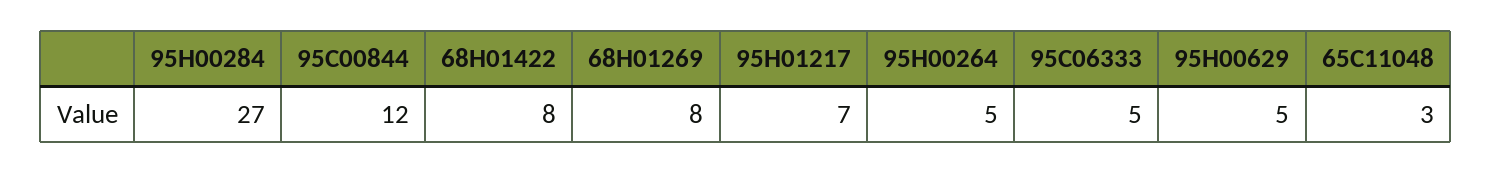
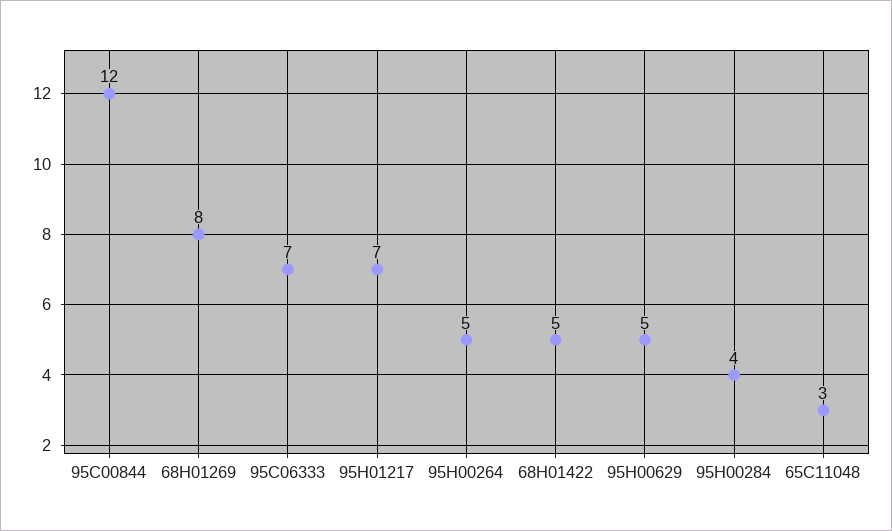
  {
-   "95H00284": 27,
+   "95H00284": 4,
    "95C00844": 12,
-   "68H01422": 8,
+   "68H01422": 5,
    "68H01269": 8,
    "95H01217": 7,
    "95H00264": 5,
-   "95C06333": 5,
+   "95C06333": 7,
    "95H00629": 5,
    "65C11048": 3
  }

